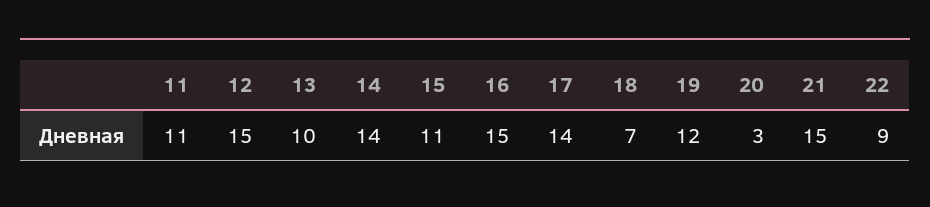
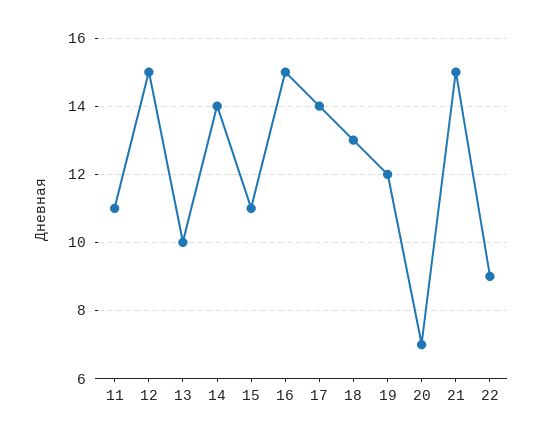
  {
    "11": 11,
    "12": 15,
    "13": 10,
    "14": 14,
    "15": 11,
    "16": 15,
    "17": 14,
-   "18": 7,
+   "18": 13,
    "19": 12,
-   "20": 3,
+   "20": 7,
    "21": 15,
    "22": 9
  }

